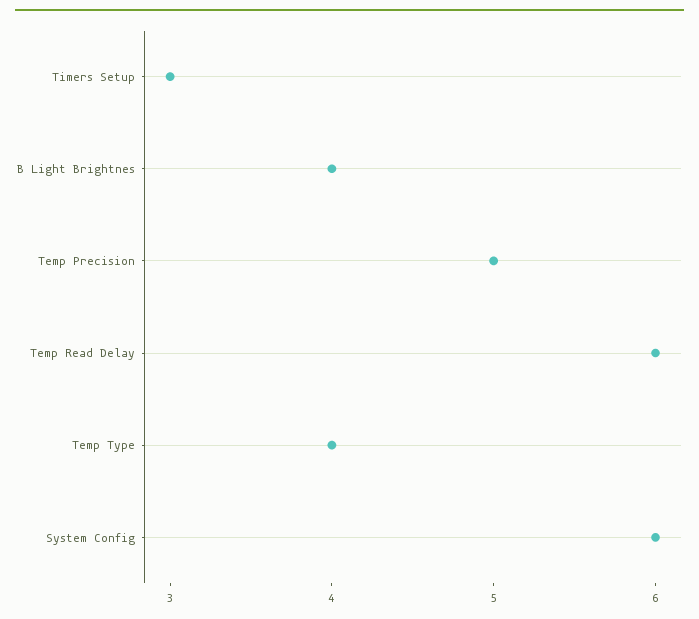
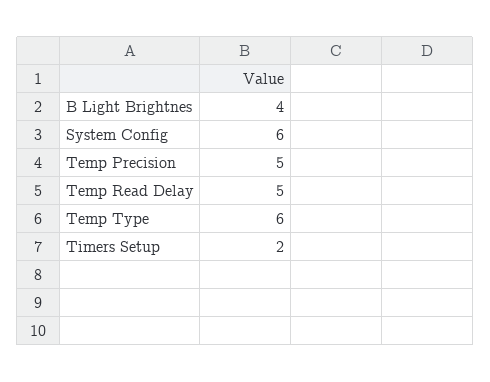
  {
-   "Timers Setup": 3,
+   "Timers Setup": 2,
    "B Light Brightnes": 4,
    "Temp Precision": 5,
-   "Temp Read Delay": 6,
+   "Temp Read Delay": 5,
-   "Temp Type": 4,
+   "Temp Type": 6,
    "System Config": 6
  }

